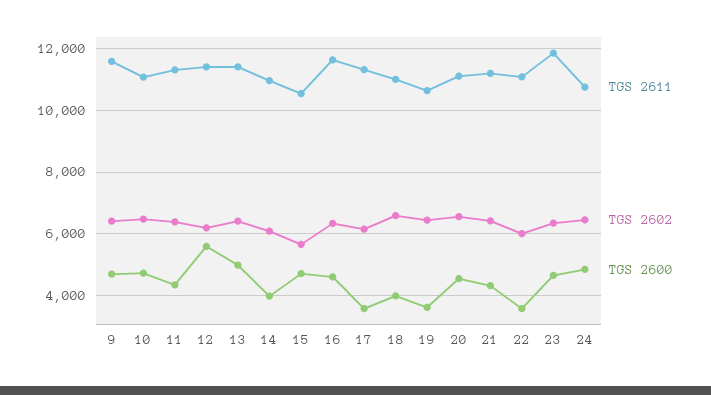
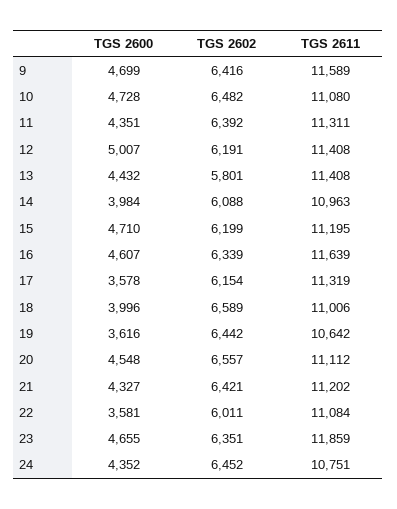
  {
    "TGS 2611": {
      "9": 11589,
      "10": 11080,
      "11": 11311,
      "12": 11408,
      "13": 11408,
      "14": 10963,
-     "15": 10600,
+     "15": 11195,
      "16": 11639,
      "17": 11319,
      "18": 11006,
      "19": 10642,
      "20": 11112,
      "21": 11202,
      "22": 11084,
      "23": 11859,
      "24": 10751
    },
    "TGS 2602": {
      "9": 6416,
      "10": 6482,
      "11": 6392,
      "12": 6191,
-     "13": 6400,
+     "13": 5801,
      "14": 6088,
-     "15": 5600,
+     "15": 6199,
      "16": 6339,
      "17": 6154,
      "18": 6589,
      "19": 6442,
      "20": 6557,
      "21": 6421,
      "22": 6011,
      "23": 6351,
      "24": 6452
    },
    "TGS 2600": {
      "9": 4699,
      "10": 4728,
      "11": 4351,
-     "12": 5600,
+     "12": 5007,
-     "13": 5000,
+     "13": 4432,
      "14": 3984,
      "15": 4710,
      "16": 4607,
      "17": 3578,
      "18": 3996,
      "19": 3616,
      "20": 4548,
      "21": 4327,
      "22": 3581,
      "23": 4655,
-     "24": 4800
+     "24": 4352
    }
  }

